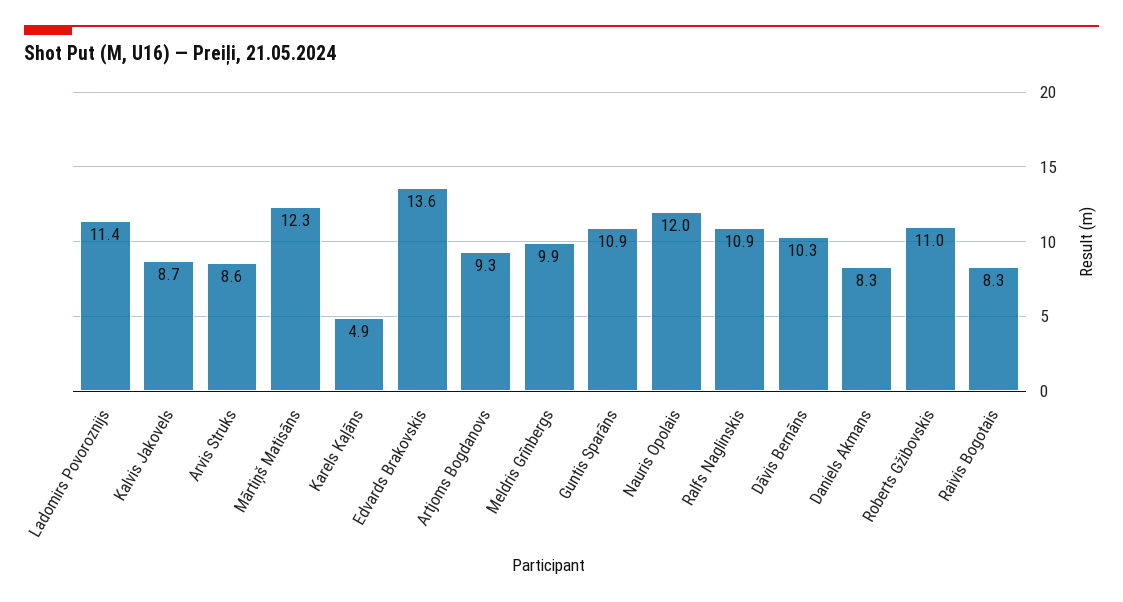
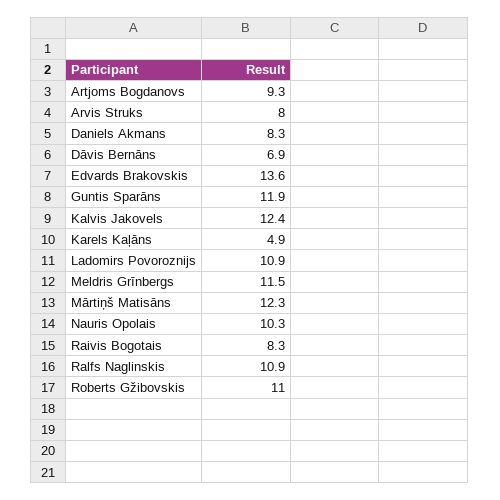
  {
-   "Ladomirs Povoroznijs": 11.4,
+   "Ladomirs Povoroznijs": 10.9,
-   "Kalvis Jakovels": 8.7,
+   "Kalvis Jakovels": 12.4,
-   "Arvis Struks": 8.6,
+   "Arvis Struks": 8,
    "Mārtiņš Matisāns": 12.3,
    "Karels Kaļāns": 4.9,
    "Edvards Brakovskis": 13.6,
    "Artjoms Bogdanovs": 9.3,
-   "Meldris Grīnbergs": 9.9,
+   "Meldris Grīnbergs": 11.5,
-   "Guntis Sparāns": 10.9,
+   "Guntis Sparāns": 11.9,
-   "Nauris Opolais": 12,
+   "Nauris Opolais": 10.3,
    "Ralfs Naglinskis": 10.9,
-   "Dāvis Bernāns": 10.3,
+   "Dāvis Bernāns": 6.9,
    "Daniels Akmans": 8.3,
    "Roberts Gžibovskis": 11,
    "Raivis Bogotais": 8.3
  }

